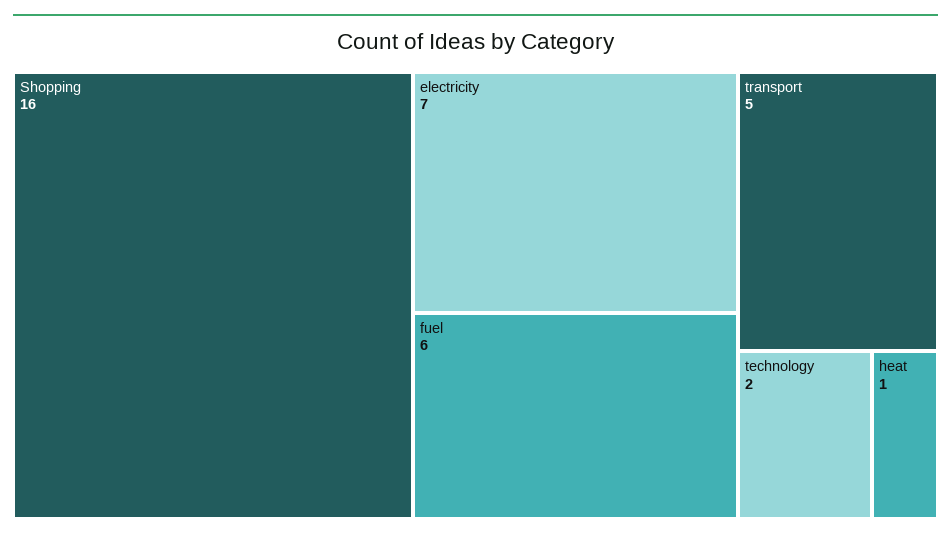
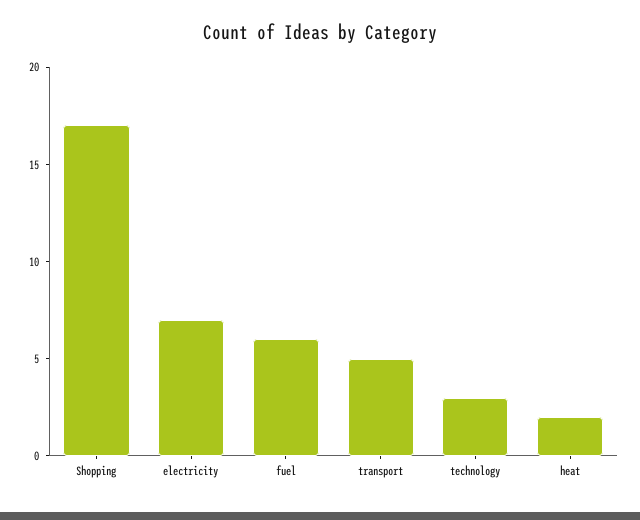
  {
-   "Shopping": 16,
+   "Shopping": 17,
    "electricity": 7,
    "fuel": 6,
    "transport": 5,
-   "technology": 2,
+   "technology": 3,
-   "heat": 1
+   "heat": 2
  }

